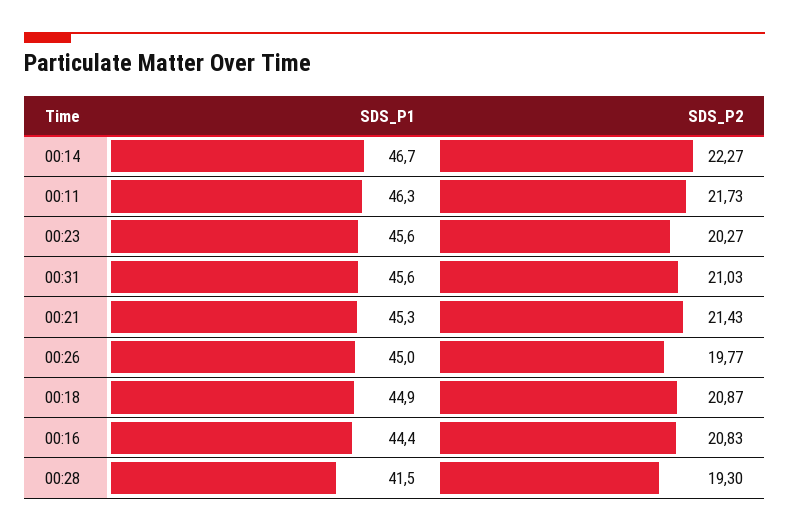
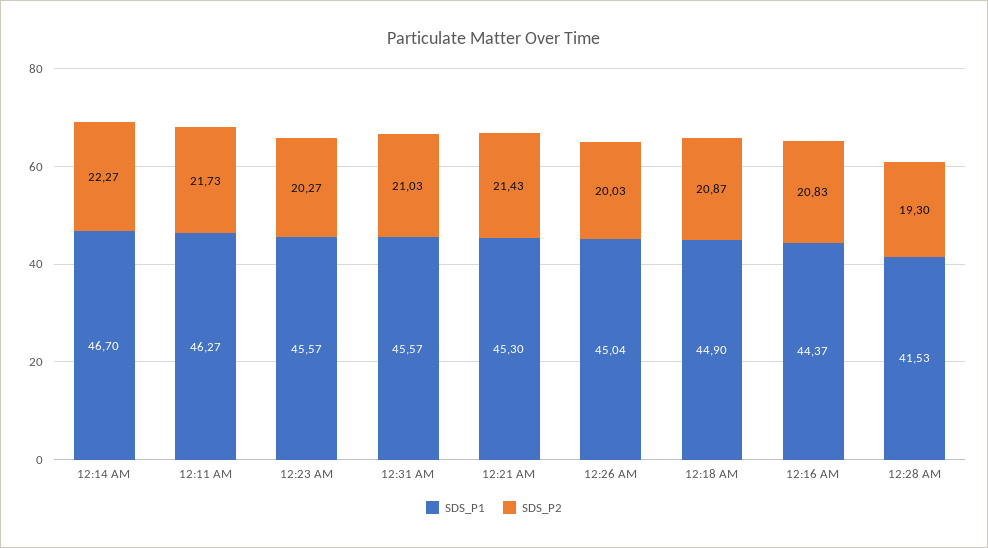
  {
    "SDS_P1": {
      "00:14": 46.7,
      "00:11": 46.27,
      "00:23": 45.57,
      "00:31": 45.57,
      "00:21": 45.3,
      "00:26": 45.04,
      "00:18": 44.9,
      "00:16": 44.37,
      "00:28": 41.53
    },
    "SDS_P2": {
      "00:14": 22.27,
      "00:11": 21.73,
      "00:23": 20.27,
      "00:31": 21.03,
      "00:21": 21.43,
-     "00:26": 19.77,
+     "00:26": 20.03,
      "00:18": 20.87,
      "00:16": 20.83,
      "00:28": 19.3
    }
  }

